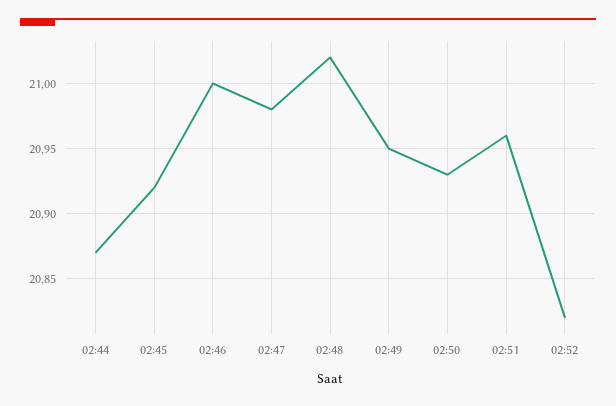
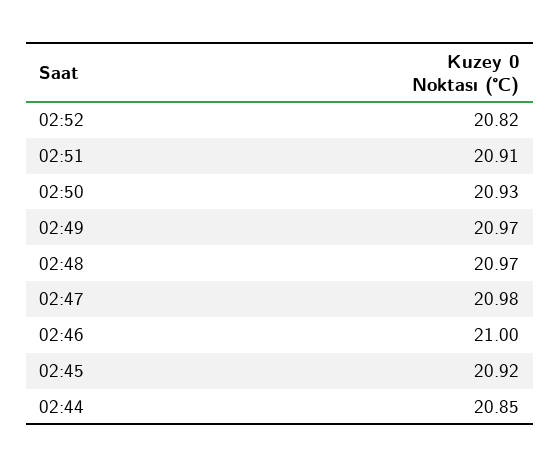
  {
-   "02:44": 20.87,
+   "02:44": 20.85,
    "02:45": 20.92,
    "02:46": 21,
    "02:47": 20.98,
-   "02:48": 21.02,
+   "02:48": 20.97,
-   "02:49": 20.95,
+   "02:49": 20.97,
    "02:50": 20.93,
-   "02:51": 20.96,
+   "02:51": 20.91,
    "02:52": 20.82
  }

